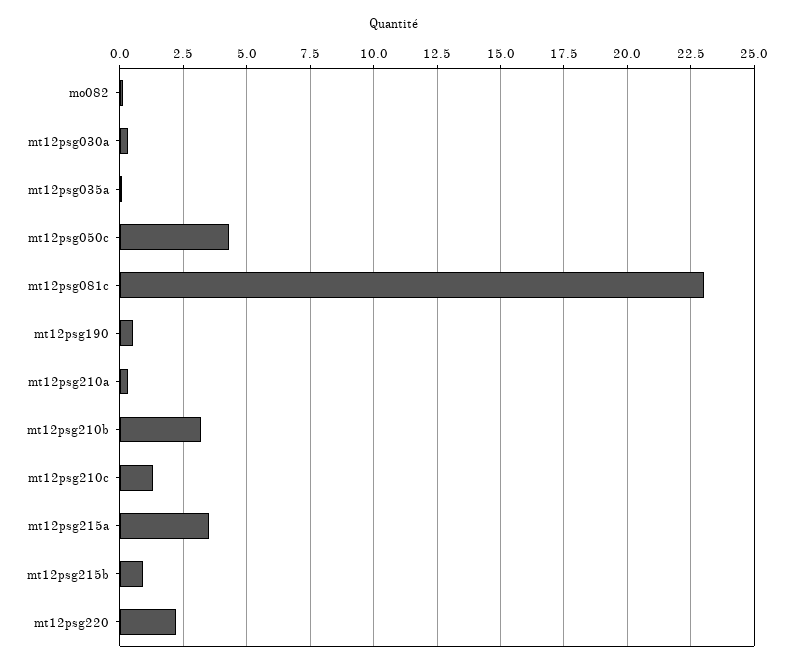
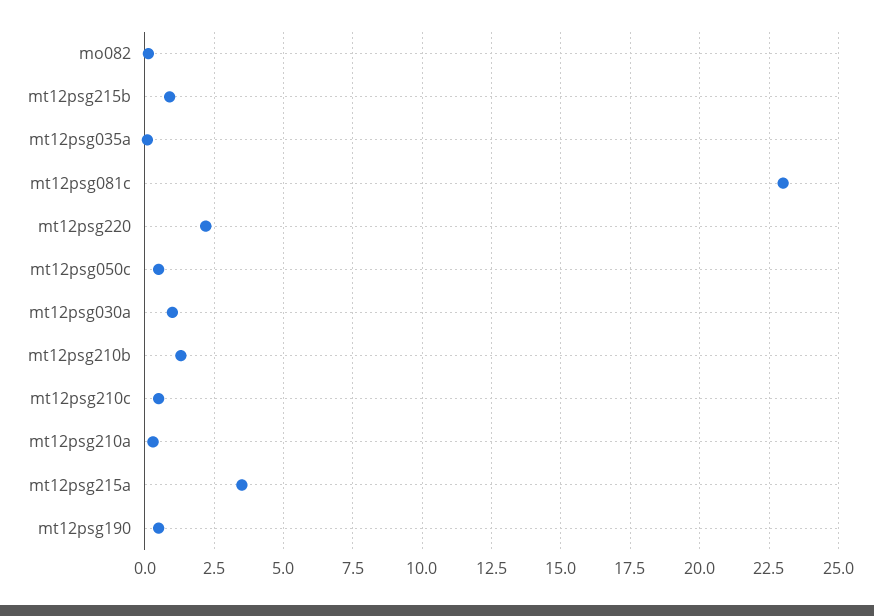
  {
    "mo082": 0.25,
-   "mt12psg030a": 0.25,
+   "mt12psg030a": 1,
    "mt12psg035a": 0,
-   "mt12psg050c": 4.25,
+   "mt12psg050c": 0.5,
    "mt12psg081c": 23,
    "mt12psg190": 0.5,
    "mt12psg210a": 0.25,
-   "mt12psg210b": 3.25,
+   "mt12psg210b": 1.25,
-   "mt12psg210c": 1.25,
+   "mt12psg210c": 0.5,
    "mt12psg215a": 3.5,
    "mt12psg215b": 1,
    "mt12psg220": 2.25
  }

